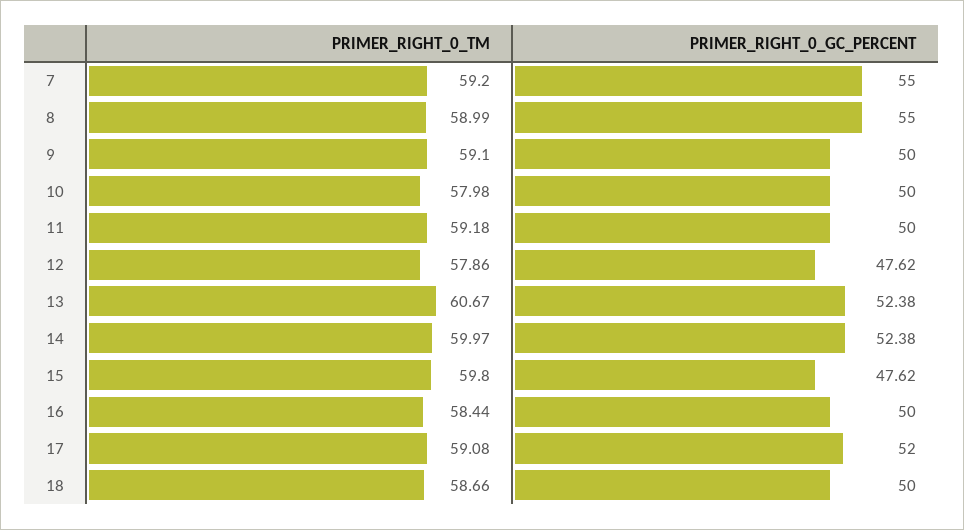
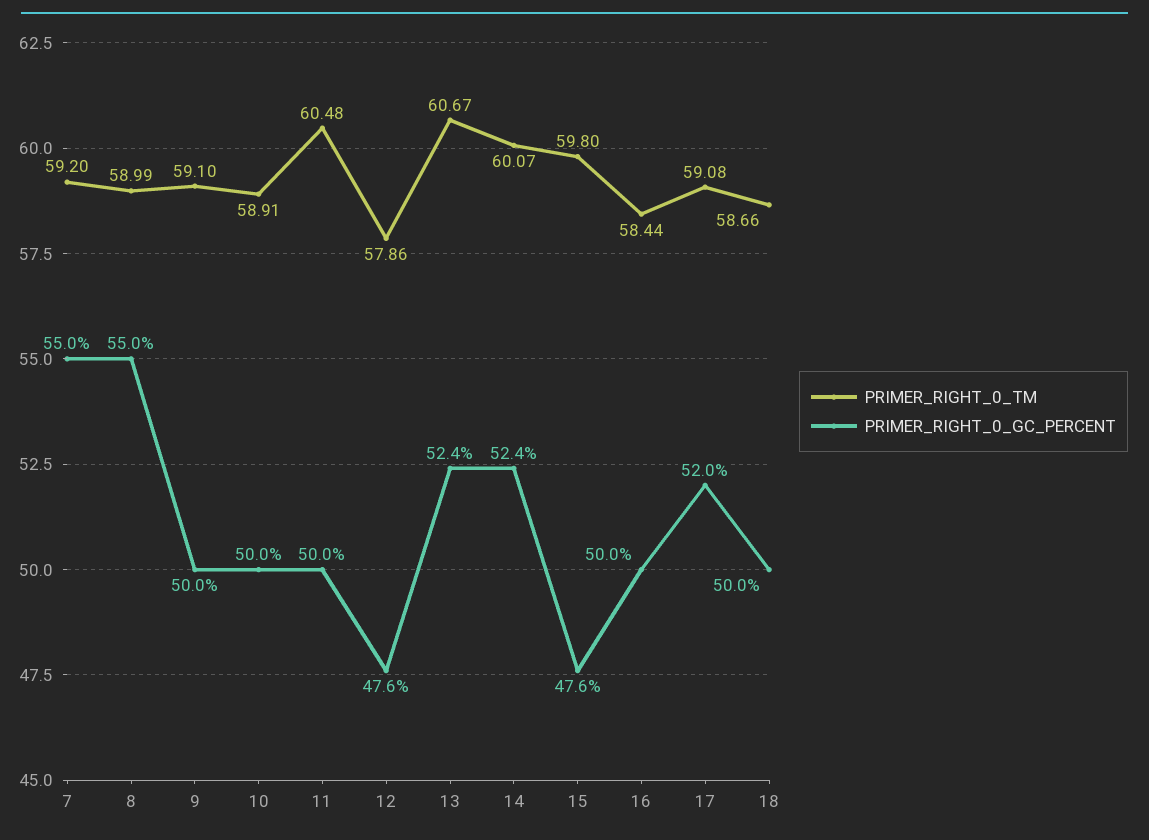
  {
    "PRIMER_RIGHT_0_TM": {
      "7": 59.2,
      "8": 58.99,
      "9": 59.1,
-     "10": 57.98,
+     "10": 58.91,
-     "11": 59.18,
+     "11": 60.48,
      "12": 57.86,
      "13": 60.67,
-     "14": 59.97,
+     "14": 60.07,
      "15": 59.8,
      "16": 58.44,
      "17": 59.08,
      "18": 58.66
    },
    "PRIMER_RIGHT_0_GC_PERCENT": {
      "7": 55,
      "8": 55,
      "9": 50,
      "10": 50,
      "11": 50,
      "12": 47.62,
      "13": 52.38,
      "14": 52.38,
      "15": 47.62,
      "16": 50,
      "17": 52,
      "18": 50
    }
  }

